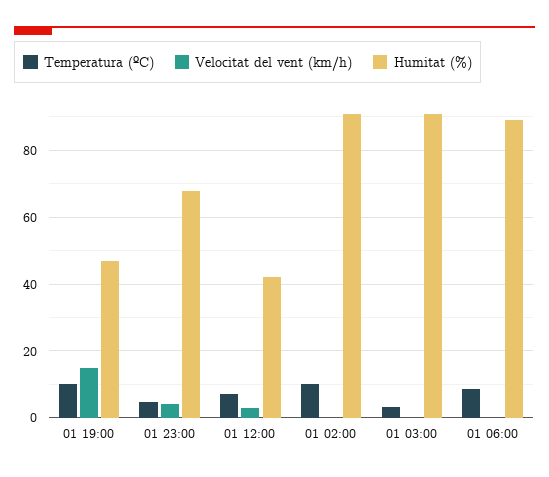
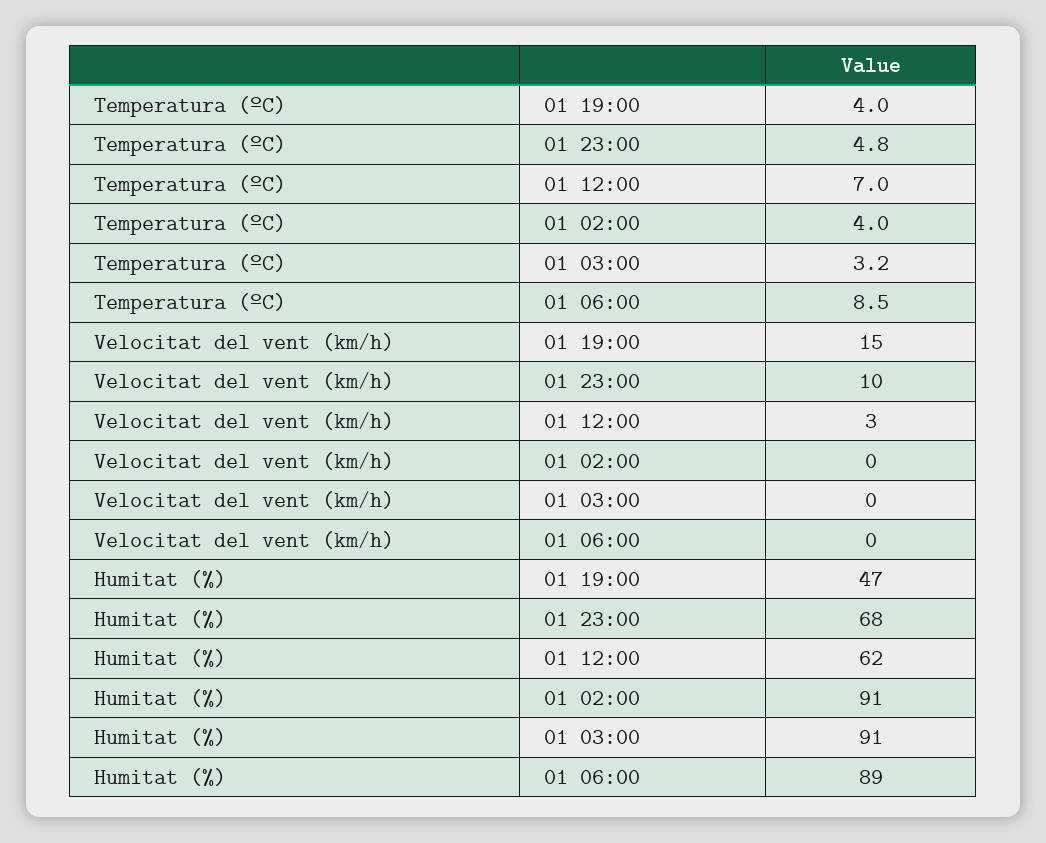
  {
    "Temperatura (ºC)": {
-     "01 19:00": 10,
+     "01 19:00": 4,
      "01 23:00": 4.8,
      "01 12:00": 7,
-     "01 02:00": 10,
+     "01 02:00": 4,
      "01 03:00": 3.2,
      "01 06:00": 8.5
    },
    "Velocitat del vent (km/h)": {
      "01 19:00": 15,
-     "01 23:00": 4,
+     "01 23:00": 10,
      "01 12:00": 3,
      "01 02:00": 0,
      "01 03:00": 0,
      "01 06:00": 0
    },
    "Humitat (%)": {
      "01 19:00": 47,
      "01 23:00": 68,
-     "01 12:00": 42,
+     "01 12:00": 62,
      "01 02:00": 91,
      "01 03:00": 91,
      "01 06:00": 89
    }
  }

